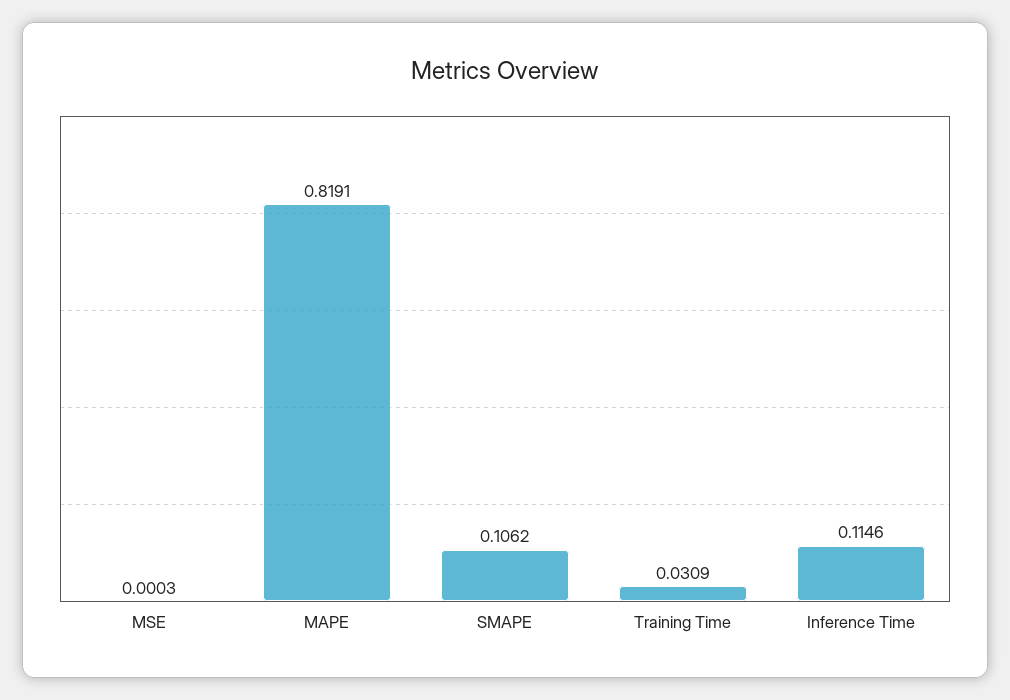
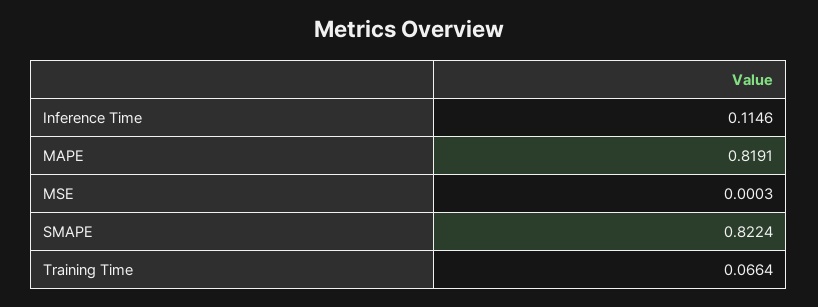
  {
    "MSE": 0.0003,
    "MAPE": 0.8191,
-   "SMAPE": 0.1062,
+   "SMAPE": 0.8224,
-   "Training Time": 0.0309,
+   "Training Time": 0.0664,
    "Inference Time": 0.1146
  }

